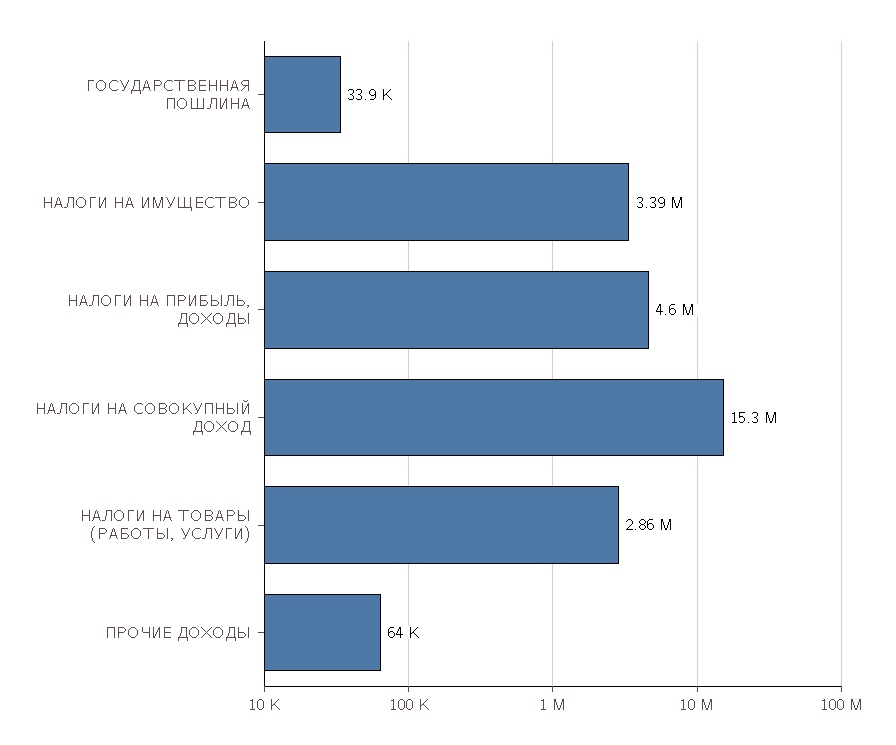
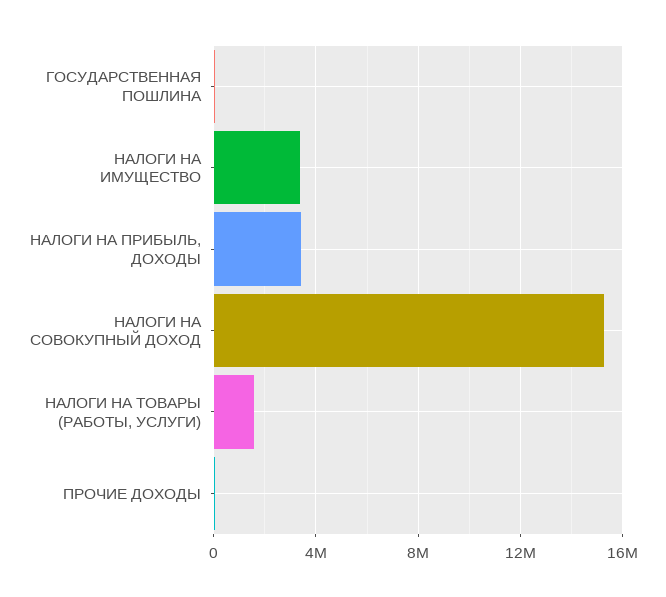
  {
    "ГОСУДАРСТВЕННАЯ ПОШЛИНА": 33900,
    "НАЛОГИ НА ИМУЩЕСТВО": 3390000,
-   "НАЛОГИ НА ПРИБЫЛЬ, ДОХОДЫ": 4600000,
+   "НАЛОГИ НА ПРИБЫЛЬ, ДОХОДЫ": 3500000,
    "НАЛОГИ НА СОВОКУПНЫЙ ДОХОД": 15300000,
-   "НАЛОГИ НА ТОВАРЫ (РАБОТЫ, УСЛУГИ)": 2860000,
+   "НАЛОГИ НА ТОВАРЫ (РАБОТЫ, УСЛУГИ)": 1500000,
    "ПРОЧИЕ ДОХОДЫ": 64000
  }

